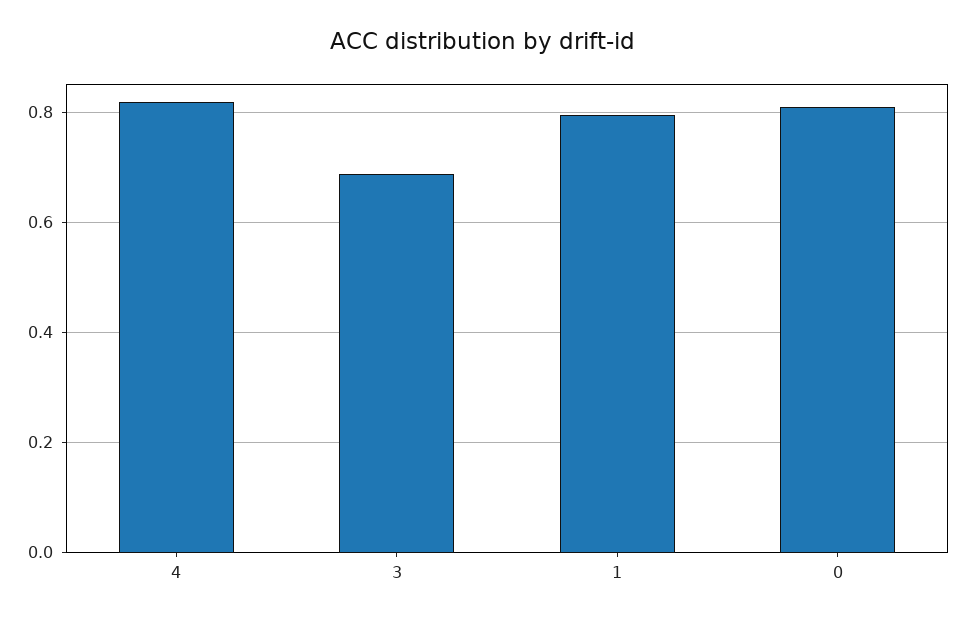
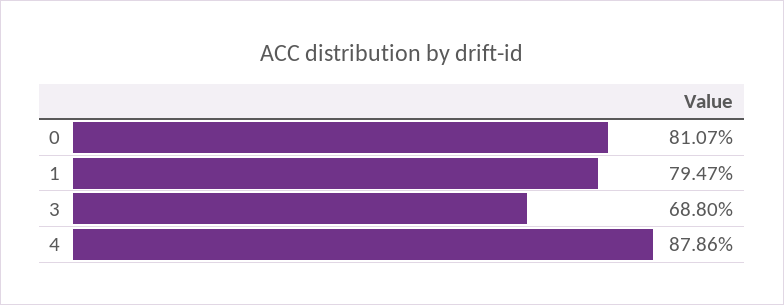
  {
-   "4": 0.82,
+   "4": 0.8786,
    "3": 0.688,
    "1": 0.7947,
    "0": 0.8107
  }

